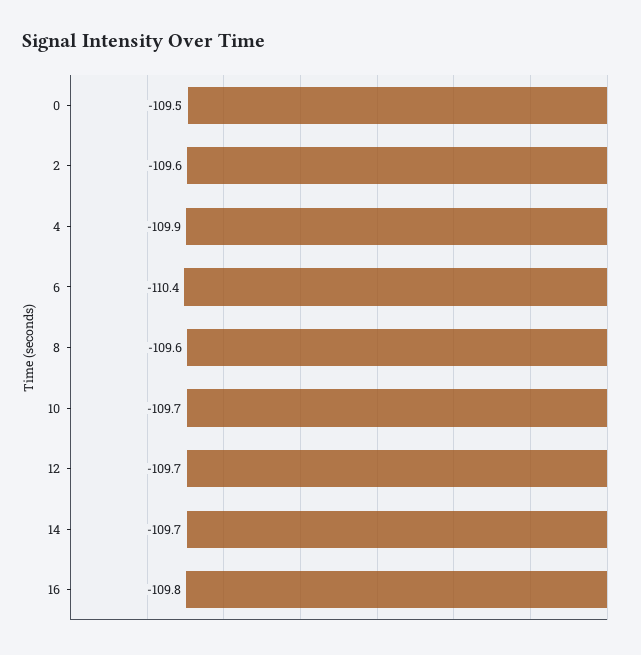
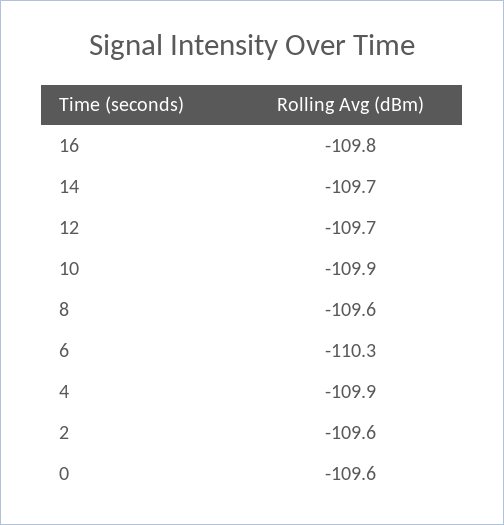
  {
-   "0": -109.5,
+   "0": -109.6,
    "2": -109.6,
    "4": -109.9,
-   "6": -110.4,
+   "6": -110.3,
    "8": -109.6,
-   "10": -109.7,
+   "10": -109.9,
    "12": -109.7,
    "14": -109.7,
    "16": -109.8
  }

